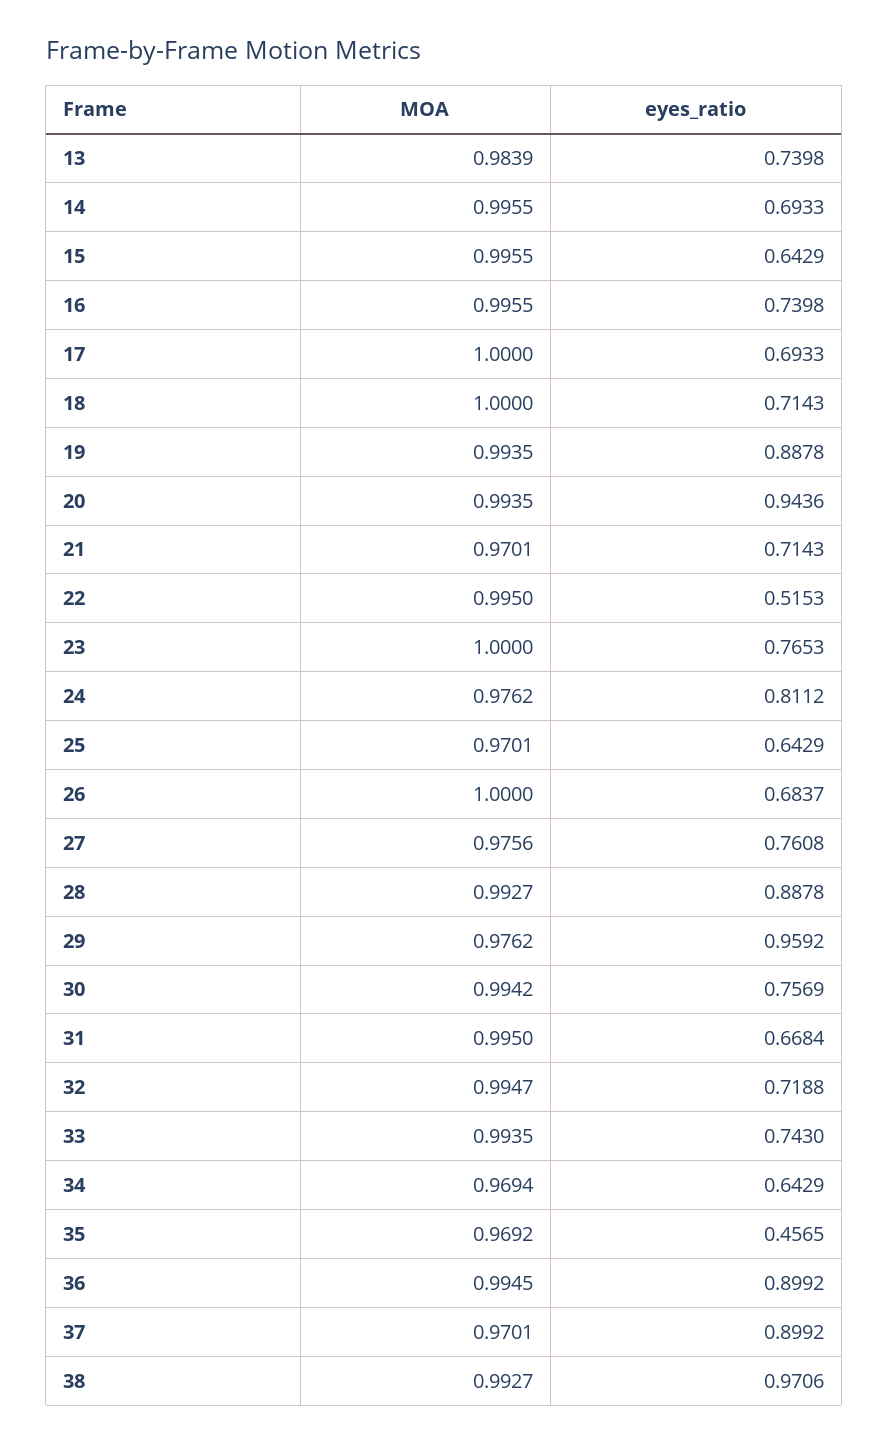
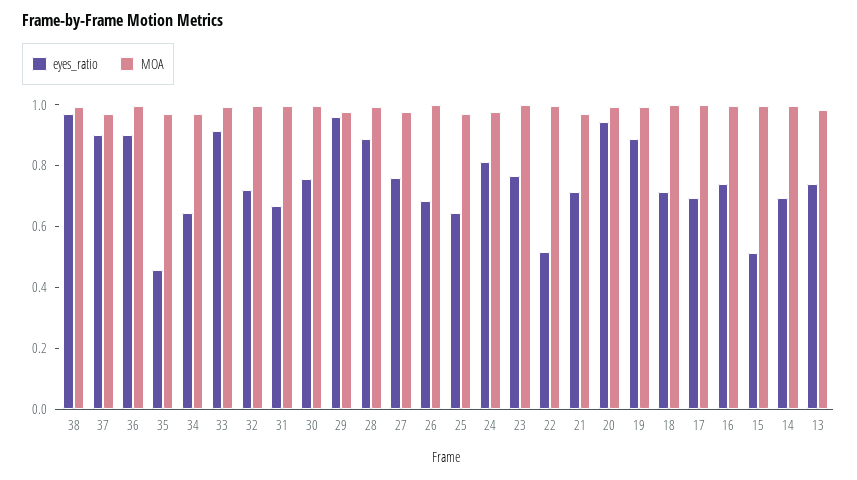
  {
    "MOA": {
      "13": 0.9839,
      "14": 0.9955,
      "15": 0.9955,
      "16": 0.9955,
      "17": 1,
      "18": 1,
      "19": 0.9935,
      "20": 0.9935,
      "21": 0.9701,
      "22": 0.995,
      "23": 1,
      "24": 0.9762,
      "25": 0.9701,
      "26": 1,
      "27": 0.9756,
      "28": 0.9927,
      "29": 0.9762,
      "30": 0.9942,
      "31": 0.995,
      "32": 0.9947,
      "33": 0.9935,
      "34": 0.9694,
      "35": 0.9692,
      "36": 0.9945,
      "37": 0.9701,
      "38": 0.9927
    },
    "eyes_ratio": {
      "13": 0.7398,
      "14": 0.6933,
-     "15": 0.6429,
+     "15": 0.5,
      "16": 0.7398,
      "17": 0.6933,
      "18": 0.7143,
      "19": 0.8878,
      "20": 0.9436,
      "21": 0.7143,
      "22": 0.5153,
      "23": 0.7653,
      "24": 0.8112,
      "25": 0.6429,
      "26": 0.6837,
      "27": 0.7608,
      "28": 0.8878,
      "29": 0.9592,
      "30": 0.7569,
      "31": 0.6684,
      "32": 0.7188,
-     "33": 0.743,
+     "33": 0.9,
      "34": 0.6429,
      "35": 0.4565,
      "36": 0.8992,
      "37": 0.8992,
      "38": 0.9706
    }
  }

